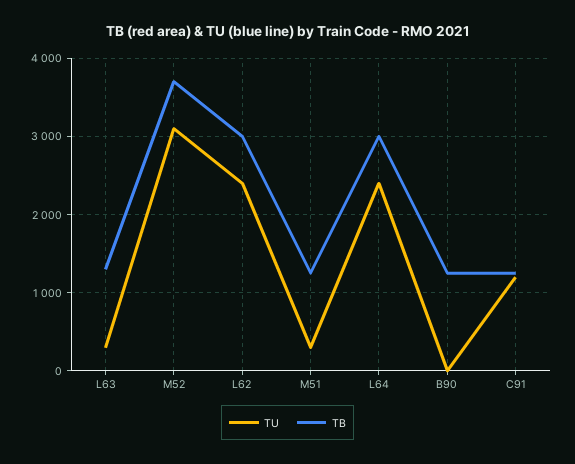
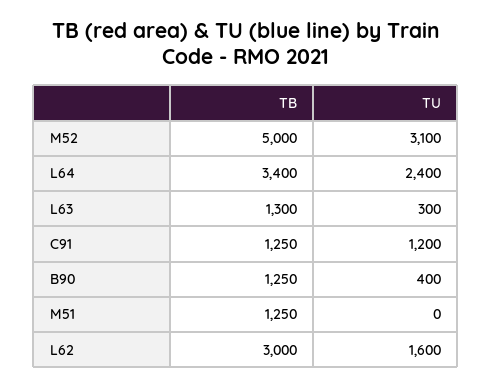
  {
    "TU": {
      "L63": 300,
      "M52": 3100,
-     "L62": 2400,
+     "L62": 1600,
-     "M51": 300,
+     "M51": 0,
      "L64": 2400,
-     "B90": 0,
+     "B90": 400,
      "C91": 1200
    },
    "TB": {
      "L63": 1300,
-     "M52": 3700,
+     "M52": 5000,
      "L62": 3000,
      "M51": 1250,
-     "L64": 3000,
+     "L64": 3400,
      "B90": 1250,
      "C91": 1250
    }
  }

